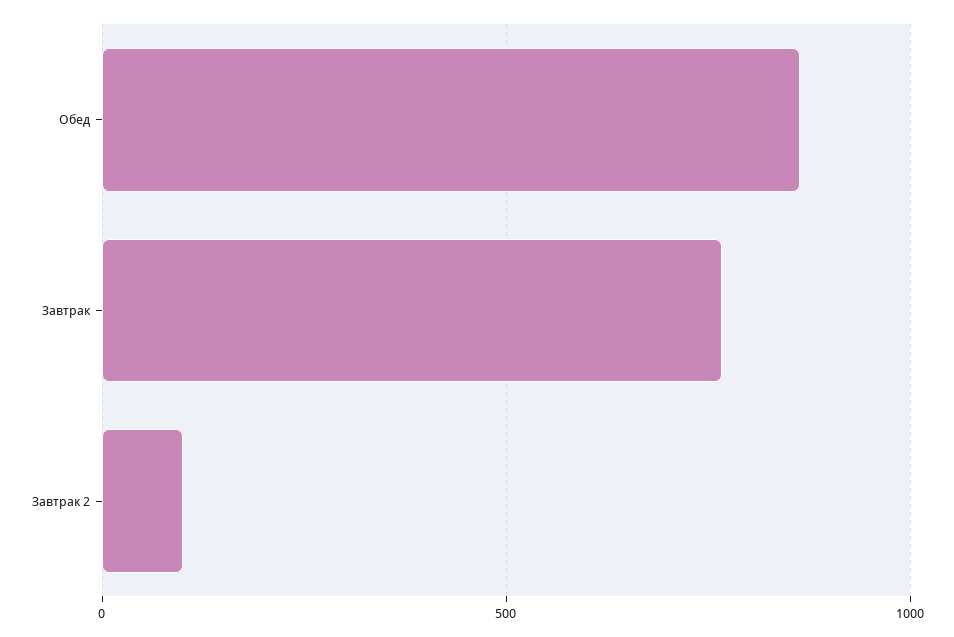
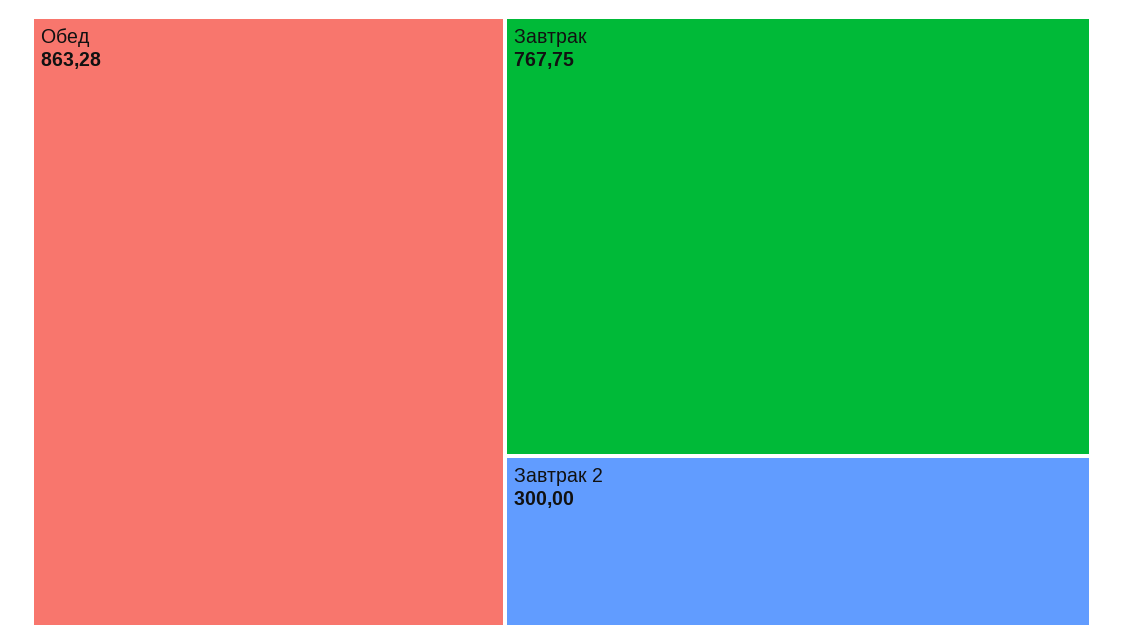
  {
    "Обед": 863.28,
    "Завтрак": 767.75,
-   "Завтрак 2": 100
+   "Завтрак 2": 300
  }

